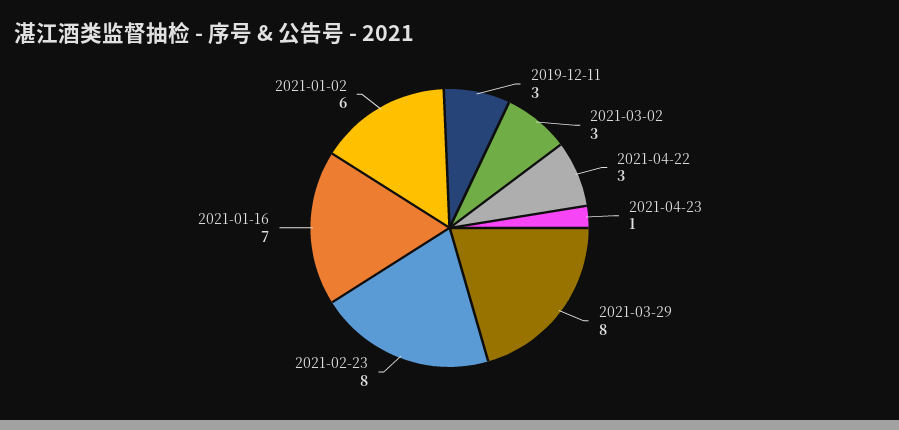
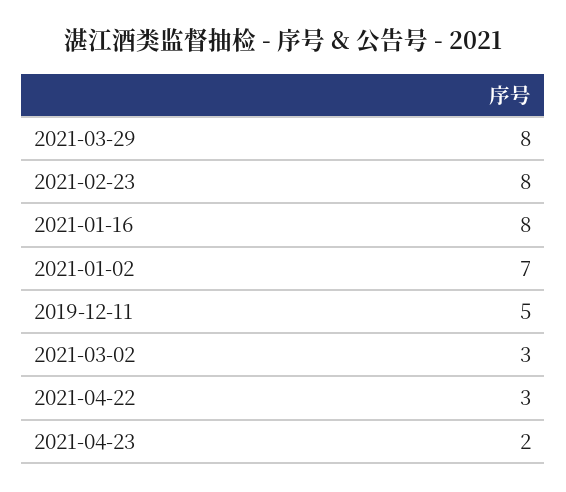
  {
-   "2019-12-11": 3,
+   "2019-12-11": 5,
    "2021-03-02": 3,
    "2021-04-22": 3,
-   "2021-04-23": 1,
+   "2021-04-23": 2,
    "2021-03-29": 8,
    "2021-02-23": 8,
-   "2021-01-16": 7,
+   "2021-01-16": 8,
-   "2021-01-02": 6
+   "2021-01-02": 7
  }

